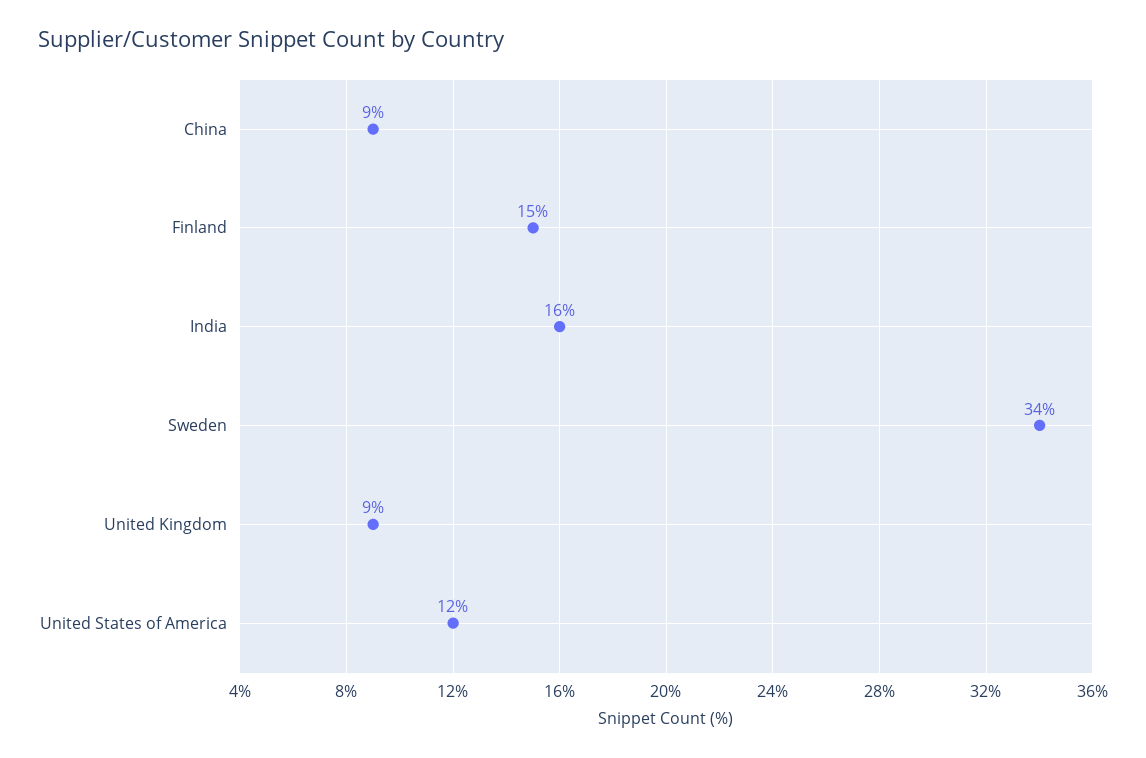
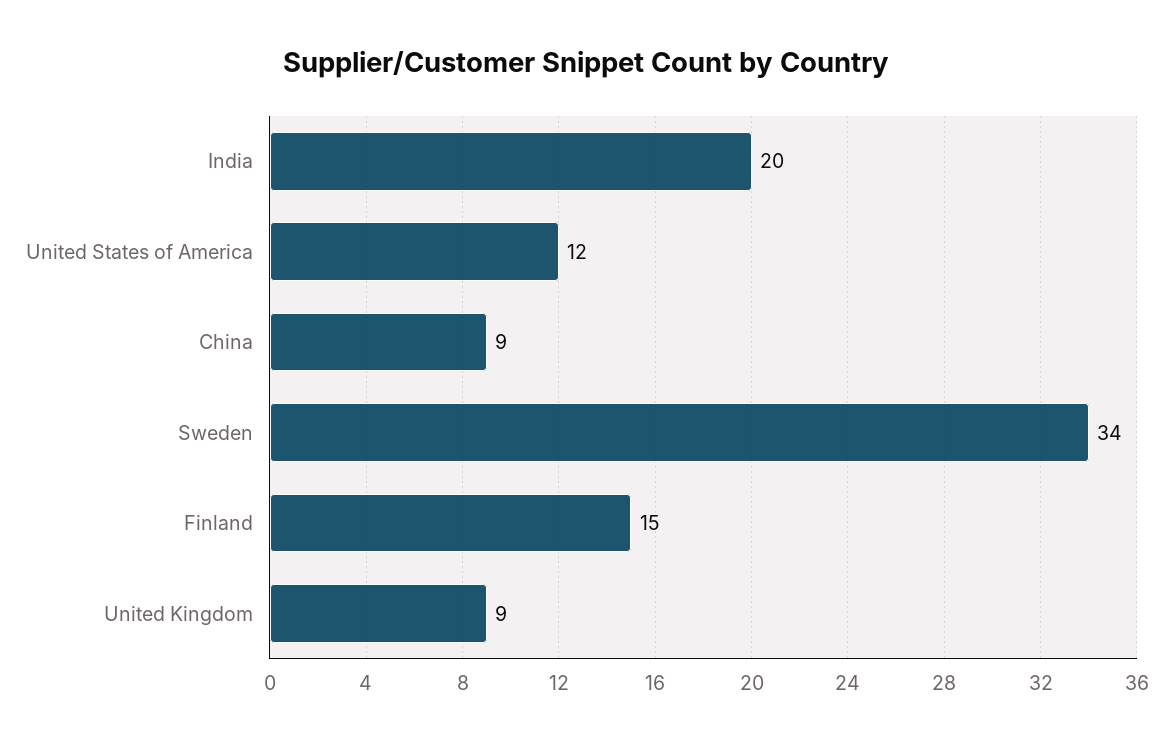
  {
    "China": 9,
    "Finland": 15,
-   "India": 16,
+   "India": 20,
    "Sweden": 34,
    "United Kingdom": 9,
    "United States of America": 12
  }

